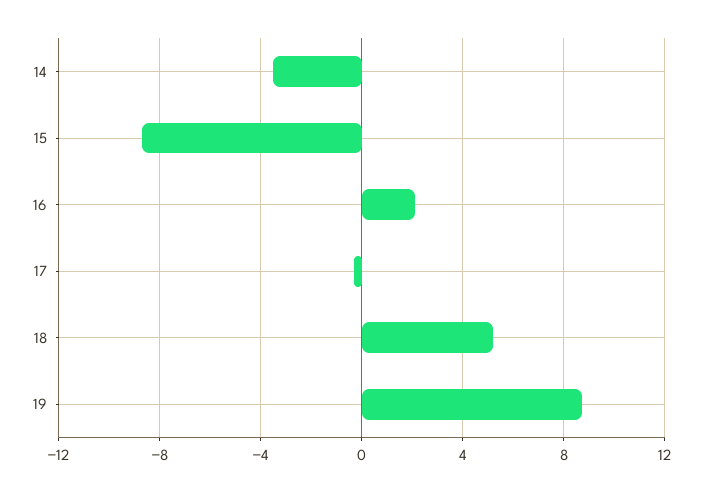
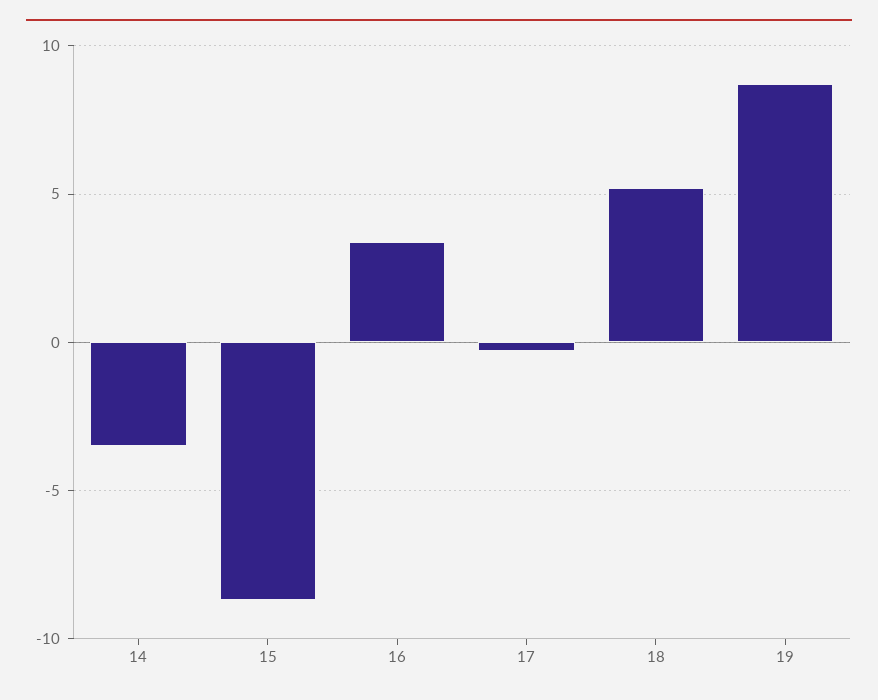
  {
    "14": -3.5,
    "15": -8.5,
-   "16": 2,
+   "16": 3.5,
    "17": -0.5,
    "18": 5,
    "19": 8.5
  }

